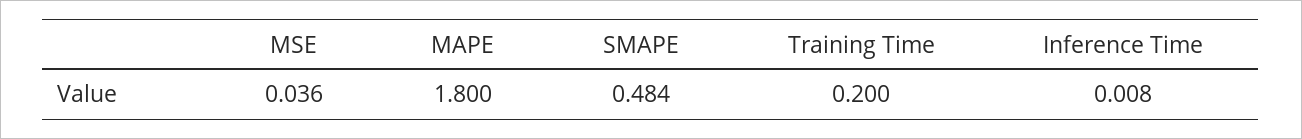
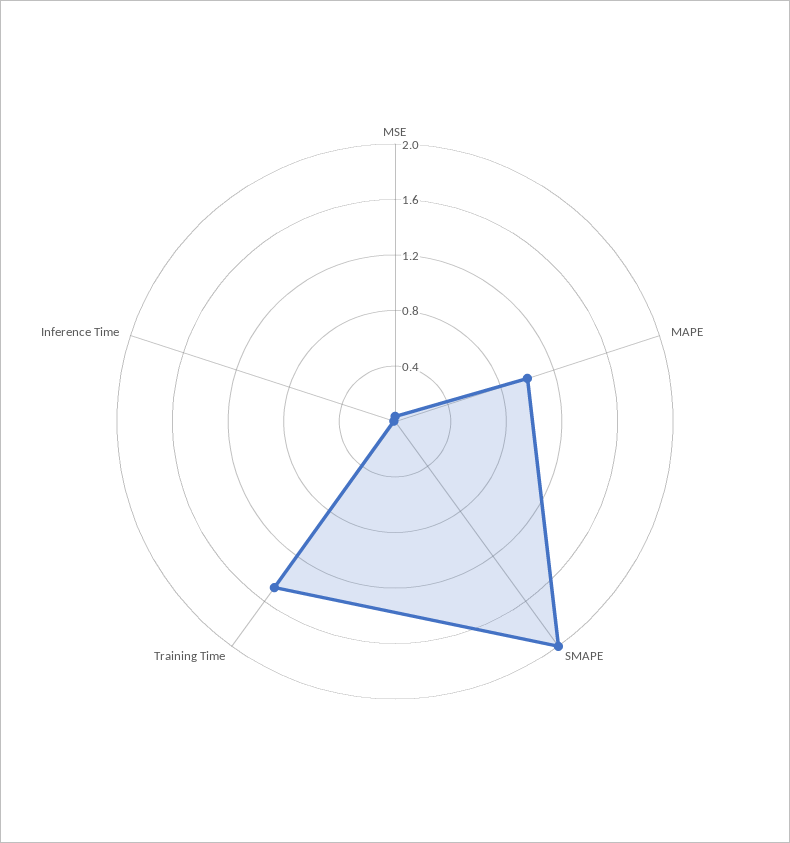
  {
    "MSE": 0.036,
-   "MAPE": 1.8,
+   "MAPE": 1,
-   "SMAPE": 0.484,
+   "SMAPE": 2,
-   "Training Time": 0.2,
+   "Training Time": 1.5,
    "Inference Time": 0.008
  }

